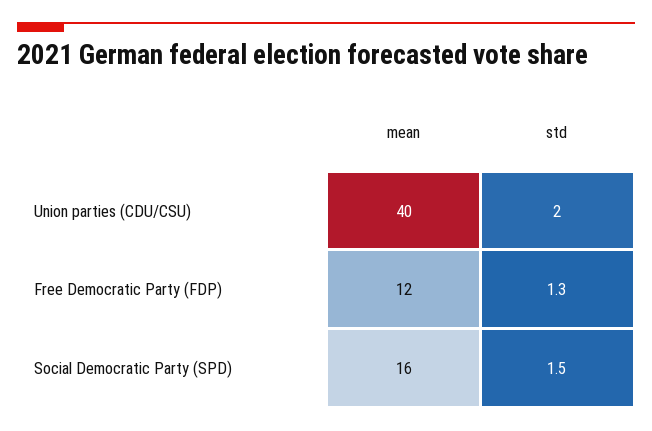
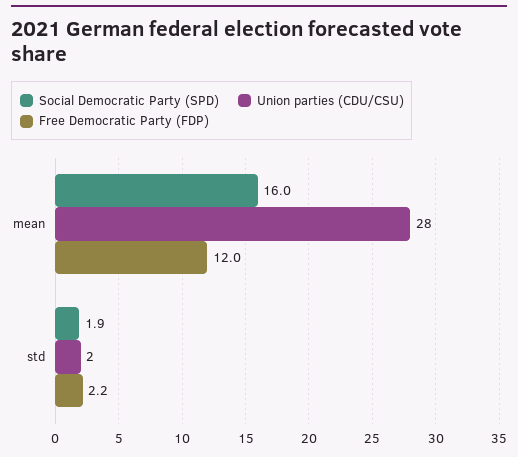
  {
    "Union parties (CDU/CSU)": {
-     "mean": 40,
+     "mean": 28,
      "std": 2
    },
    "Free Democratic Party (FDP)": {
      "mean": 12,
-     "std": 1.3
+     "std": 2.2
    },
    "Social Democratic Party (SPD)": {
      "mean": 16,
-     "std": 1.5
+     "std": 1.9
    }
  }

